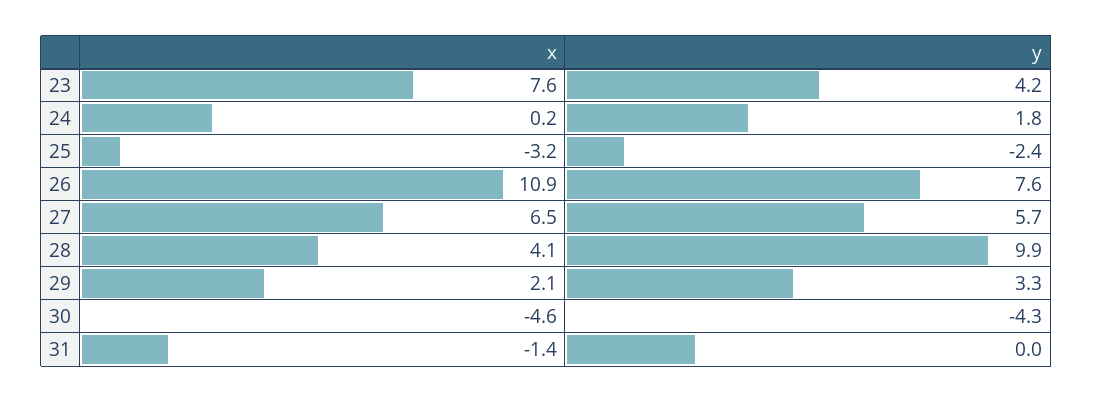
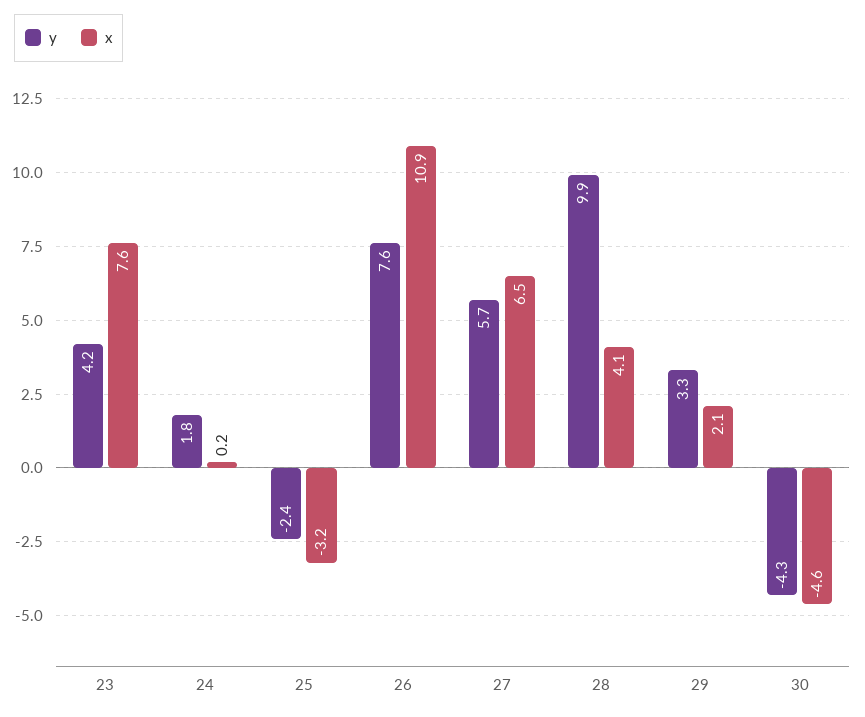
  {
    "x": {
      "23": 7.6,
      "24": 0.2,
      "25": -3.2,
      "26": 10.9,
      "27": 6.5,
      "28": 4.1,
      "29": 2.1,
-     "30": -4.6,
+     "30": -4.6
-     "31": -1.4
    },
    "y": {
      "23": 4.2,
      "24": 1.8,
      "25": -2.4,
      "26": 7.6,
      "27": 5.7,
      "28": 9.9,
      "29": 3.3,
-     "30": -4.3,
+     "30": -4.3
-     "31": 0
    }
  }

